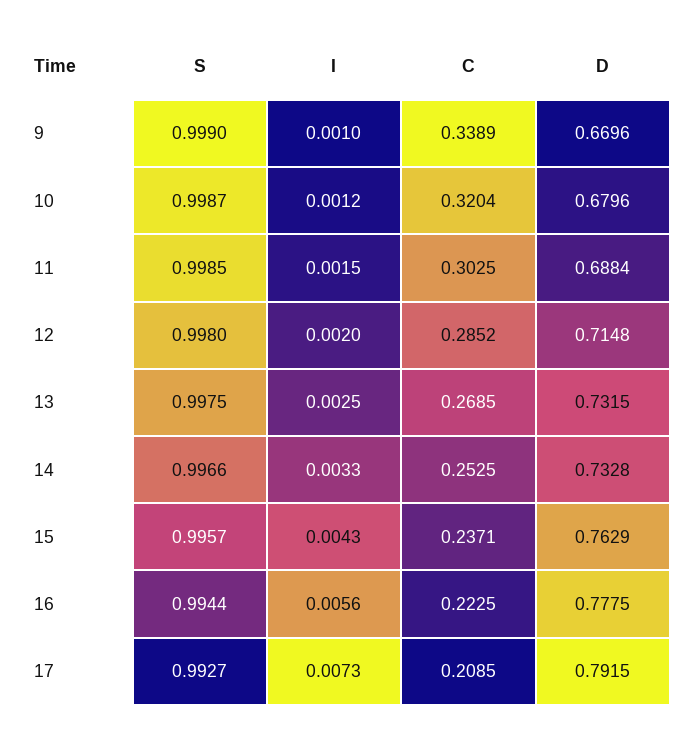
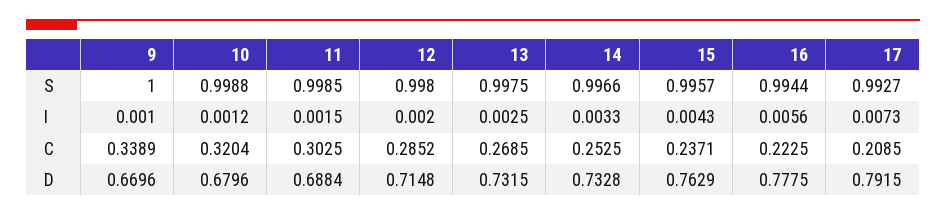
  {
    "S": {
-     "9": 0.999,
+     "9": 1,
-     "10": 0.9987,
+     "10": 0.9988,
      "11": 0.9985,
      "12": 0.998,
      "13": 0.9975,
      "14": 0.9966,
      "15": 0.9957,
      "16": 0.9944,
      "17": 0.9927
    },
    "I": {
      "9": 0.001,
      "10": 0.0012,
      "11": 0.0015,
      "12": 0.002,
      "13": 0.0025,
      "14": 0.0033,
      "15": 0.0043,
      "16": 0.0056,
      "17": 0.0073
    },
    "C": {
      "9": 0.3389,
      "10": 0.3204,
      "11": 0.3025,
      "12": 0.2852,
      "13": 0.2685,
      "14": 0.2525,
      "15": 0.2371,
      "16": 0.2225,
      "17": 0.2085
    },
    "D": {
      "9": 0.6696,
      "10": 0.6796,
      "11": 0.6884,
      "12": 0.7148,
      "13": 0.7315,
      "14": 0.7328,
      "15": 0.7629,
      "16": 0.7775,
      "17": 0.7915
    }
  }

